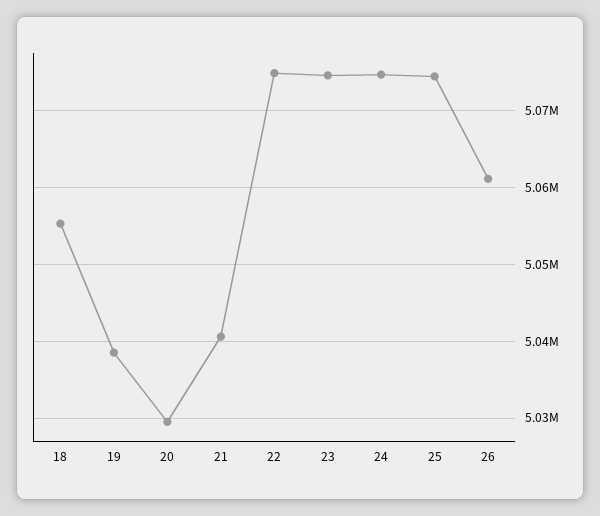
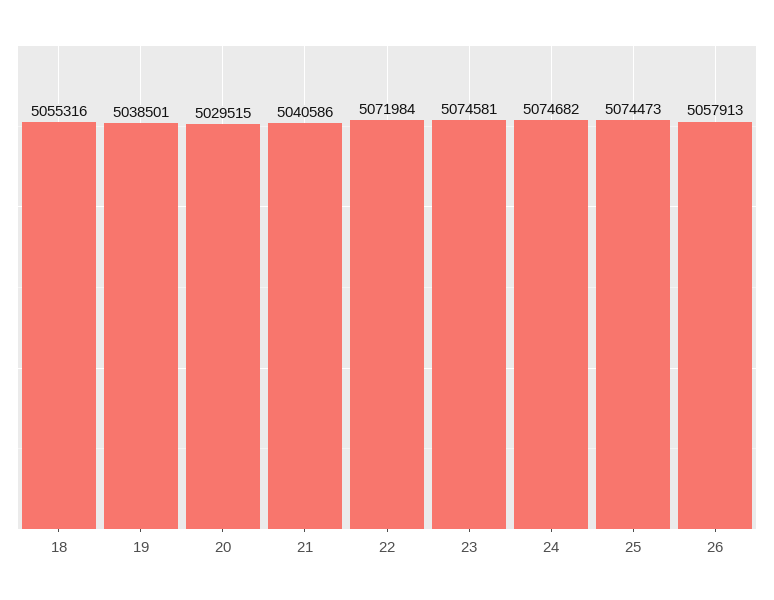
  {
    "18": 5055316,
    "19": 5038501,
    "20": 5029515,
    "21": 5040586,
-   "22": 5075000,
+   "22": 5071984,
    "23": 5074581,
    "24": 5074682,
    "25": 5074473,
-   "26": 5061000
+   "26": 5057913
  }

